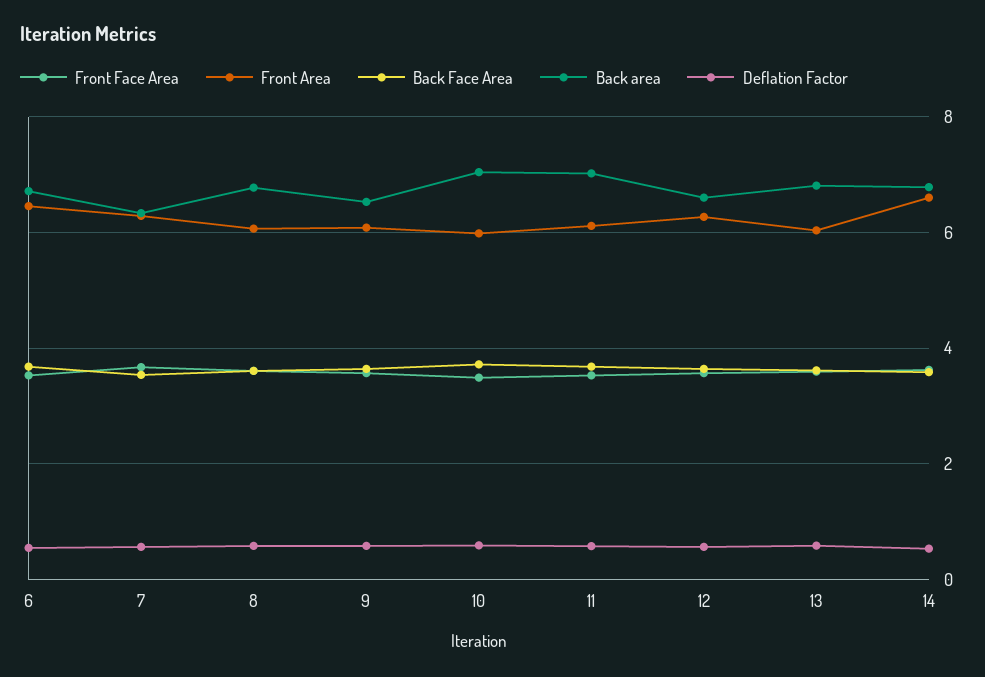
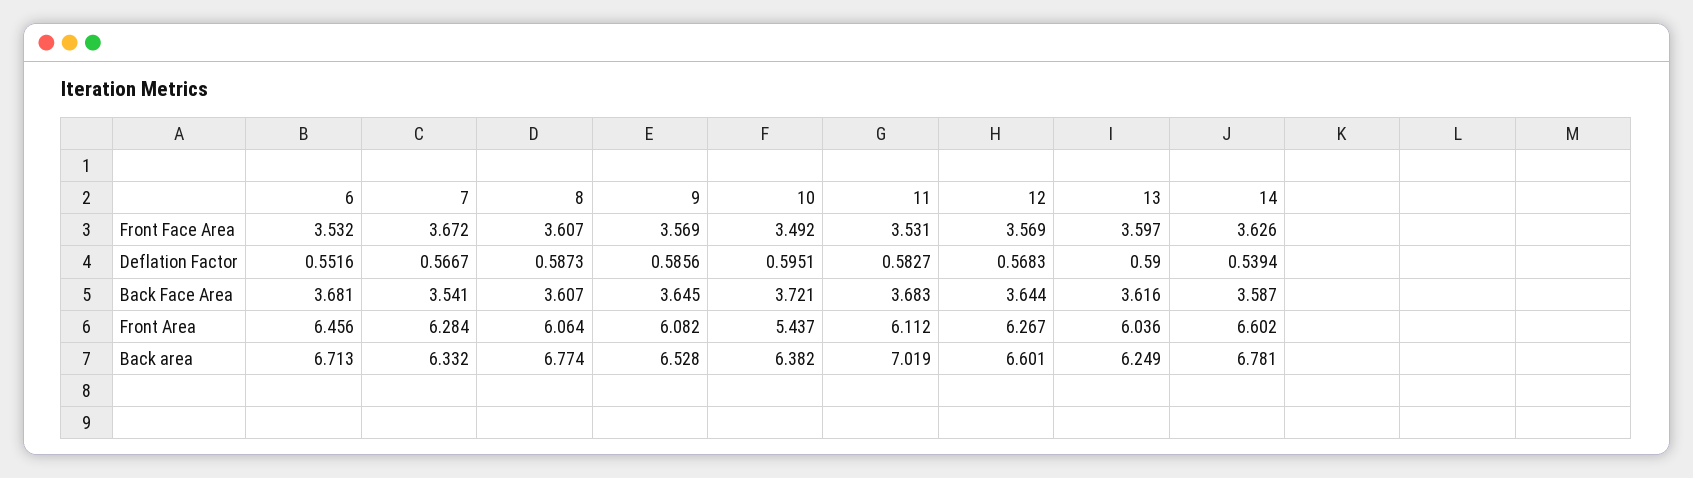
  {
    "Front Face Area": {
      "6": 3.532,
      "7": 3.672,
      "8": 3.607,
      "9": 3.569,
      "10": 3.492,
      "11": 3.531,
      "12": 3.569,
      "13": 3.597,
      "14": 3.626
    },
    "Front Area": {
      "6": 6.456,
      "7": 6.284,
      "8": 6.064,
      "9": 6.082,
-     "10": 6,
+     "10": 5.437,
      "11": 6.112,
      "12": 6.267,
      "13": 6.036,
      "14": 6.602
    },
    "Back Face Area": {
      "6": 3.681,
      "7": 3.541,
      "8": 3.607,
      "9": 3.645,
      "10": 3.721,
      "11": 3.683,
      "12": 3.644,
      "13": 3.616,
      "14": 3.587
    },
    "Back area": {
      "6": 6.713,
      "7": 6.332,
      "8": 6.774,
      "9": 6.528,
-     "10": 7,
+     "10": 6.382,
      "11": 7.019,
      "12": 6.601,
-     "13": 6.8,
+     "13": 6.249,
      "14": 6.781
    },
    "Deflation Factor": {
      "6": 0.5516,
      "7": 0.5667,
      "8": 0.5873,
      "9": 0.5856,
      "10": 0.5951,
      "11": 0.5827,
      "12": 0.5683,
      "13": 0.59,
      "14": 0.5394
    }
  }

